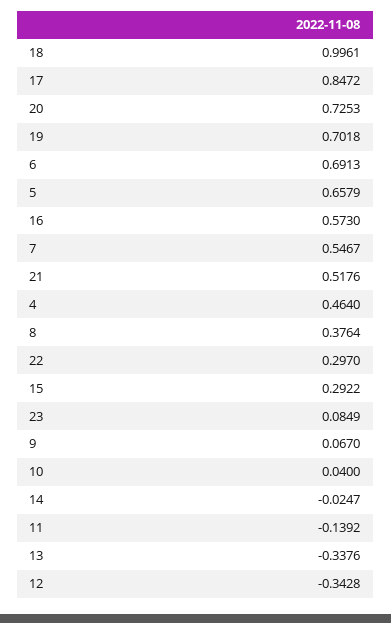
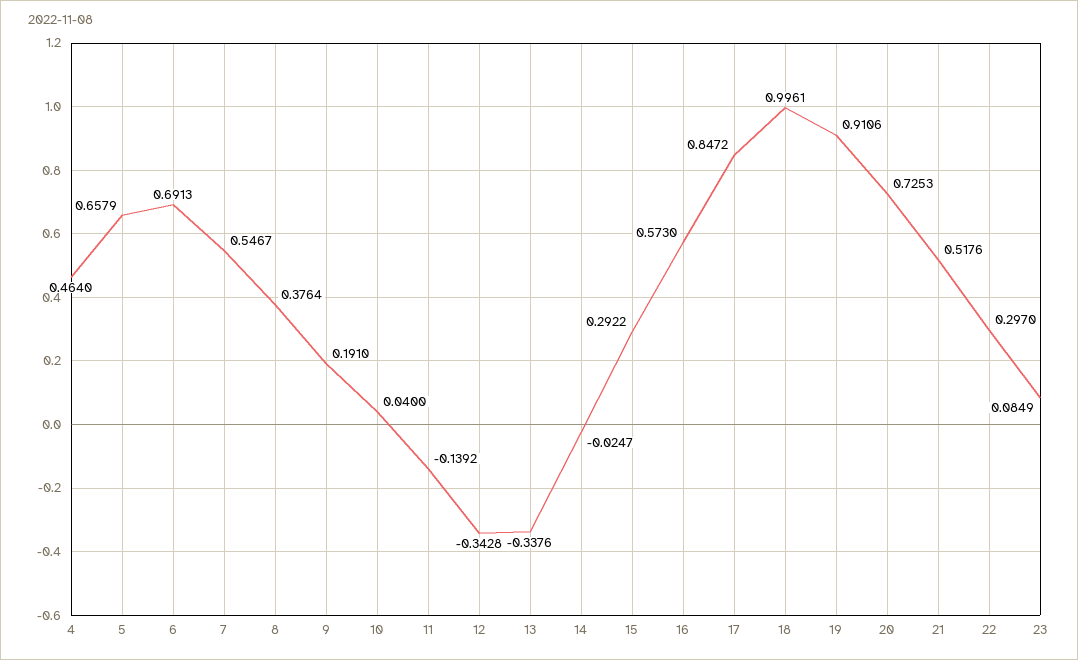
  {
    "18": 0.9961,
    "17": 0.8472,
    "20": 0.7253,
-   "19": 0.7018,
+   "19": 0.9106,
    "6": 0.6913,
    "5": 0.6579,
    "16": 0.573,
    "7": 0.5467,
    "21": 0.5176,
    "4": 0.464,
    "8": 0.3764,
    "22": 0.297,
    "15": 0.2922,
    "23": 0.0849,
-   "9": 0.067,
+   "9": 0.191,
    "10": 0.04,
    "14": -0.0247,
    "11": -0.1392,
    "13": -0.3376,
    "12": -0.3428
  }

